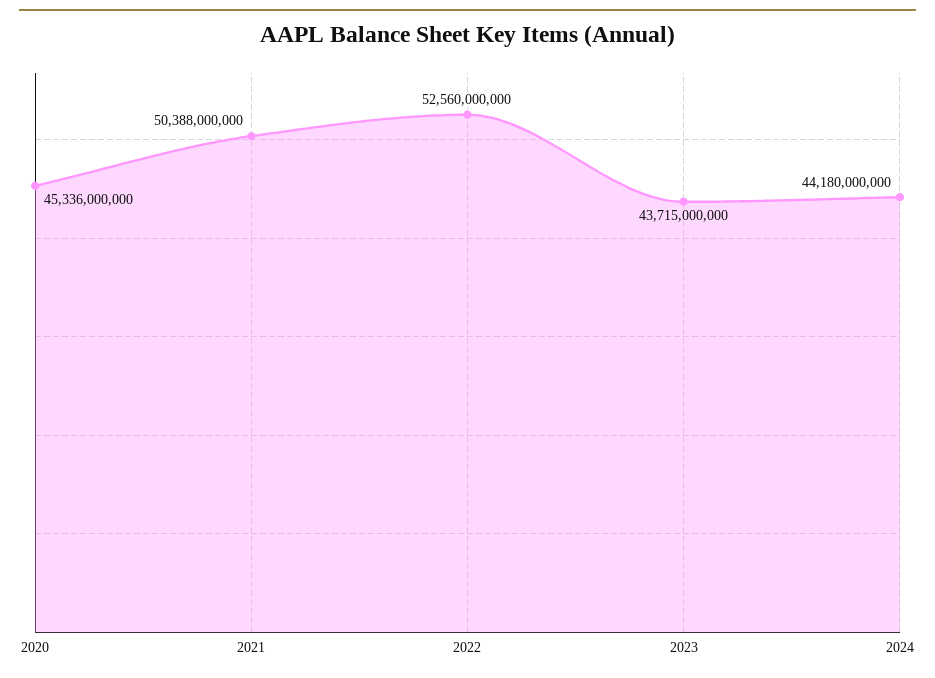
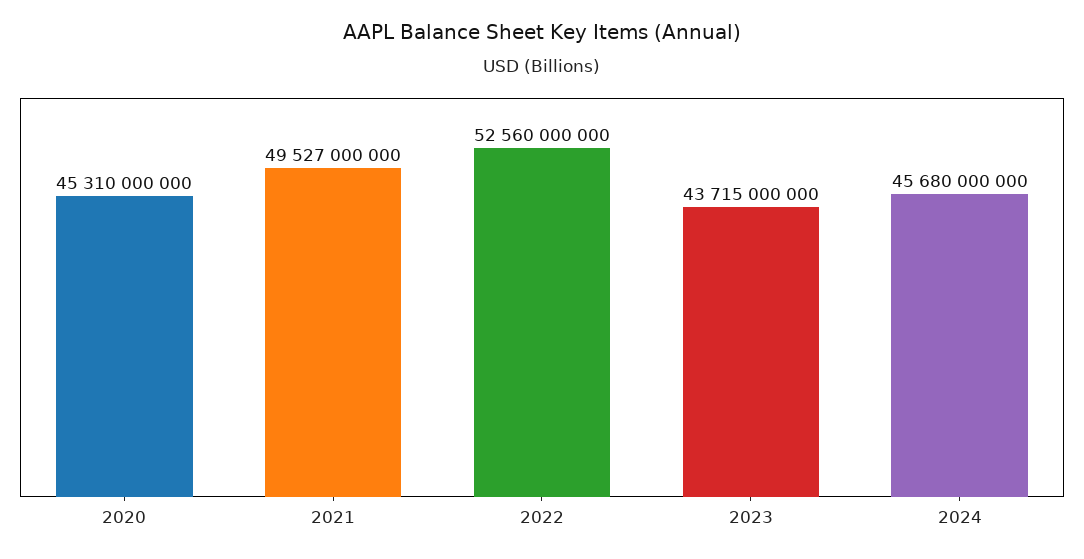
  {
-   "2020": 45336000000,
+   "2020": 45310000000,
-   "2021": 50388000000,
+   "2021": 49527000000,
    "2022": 52560000000,
    "2023": 43715000000,
-   "2024": 44180000000
+   "2024": 45680000000
  }

